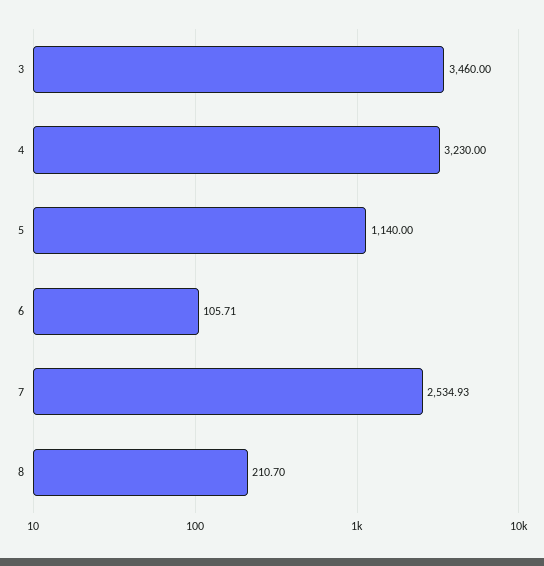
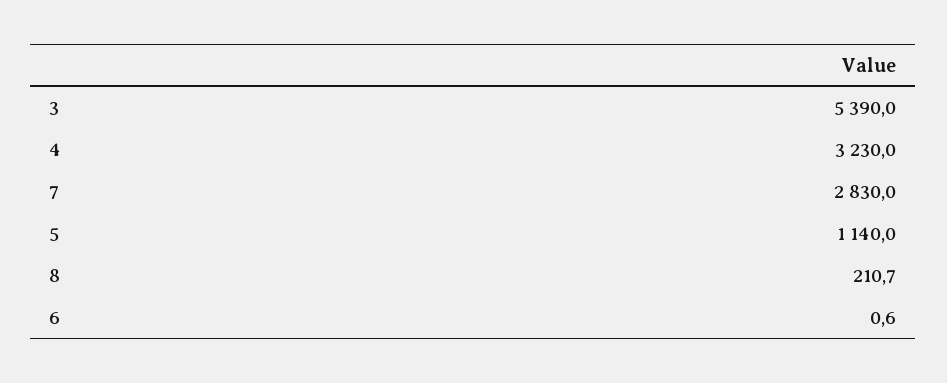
  {
-   "3": 3460,
+   "3": 5390,
    "4": 3230,
    "5": 1140,
-   "6": 105.71,
+   "6": 0.6,
-   "7": 2534.93,
+   "7": 2830,
    "8": 210.7
  }

